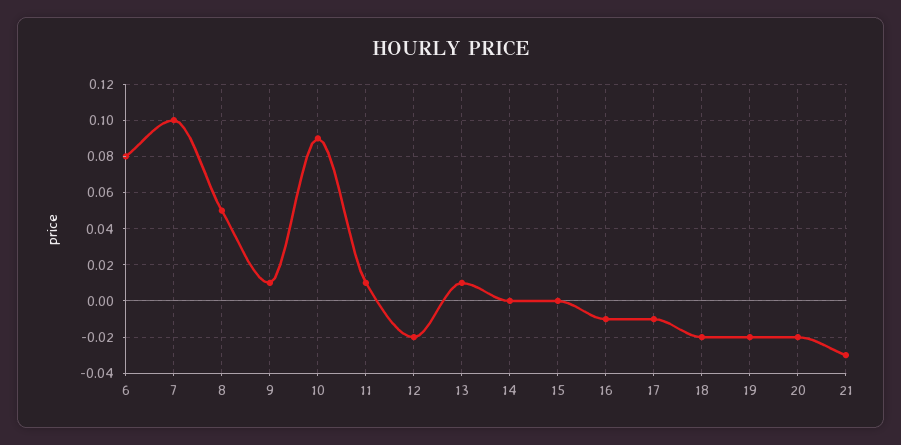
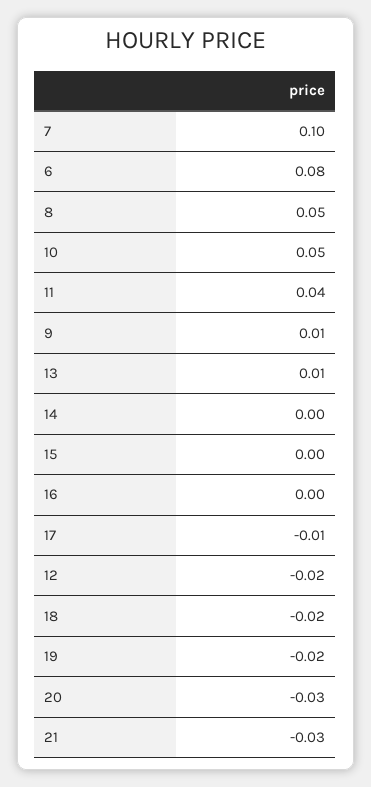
  {
    "6": 0.08,
    "7": 0.1,
    "8": 0.05,
    "9": 0.01,
-   "10": 0.09,
+   "10": 0.05,
-   "11": 0.01,
+   "11": 0.04,
    "12": -0.02,
    "13": 0.01,
    "14": 0,
    "15": 0,
-   "16": -0.01,
+   "16": 0,
    "17": -0.01,
    "18": -0.02,
    "19": -0.02,
-   "20": -0.02,
+   "20": -0.03,
    "21": -0.03
  }

